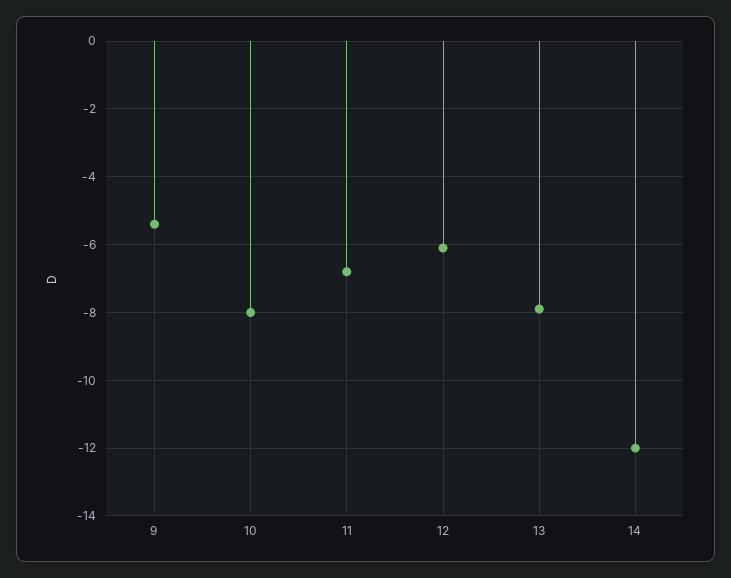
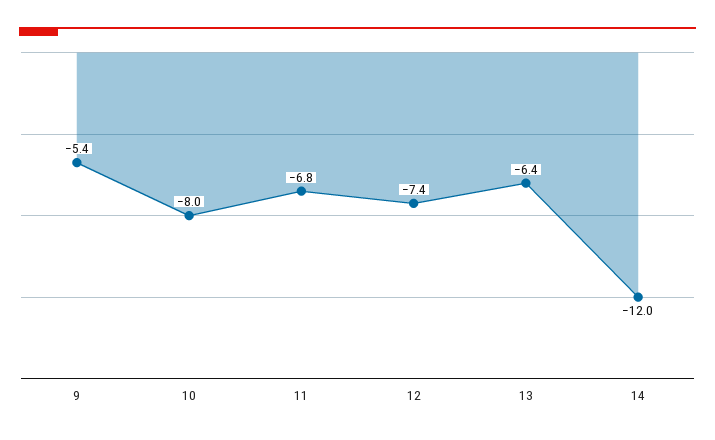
  {
    "9": -5.4,
    "10": -8,
    "11": -6.8,
-   "12": -6,
+   "12": -7.4,
-   "13": -8,
+   "13": -6.4,
    "14": -12
  }

